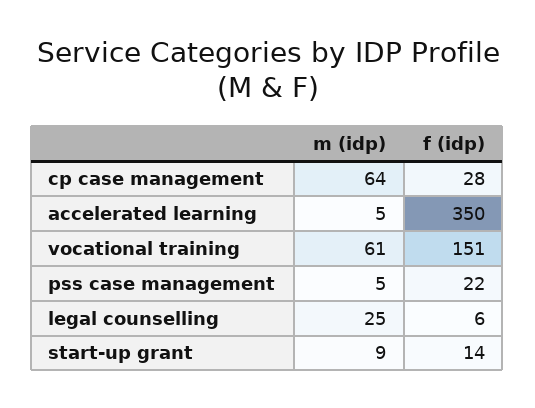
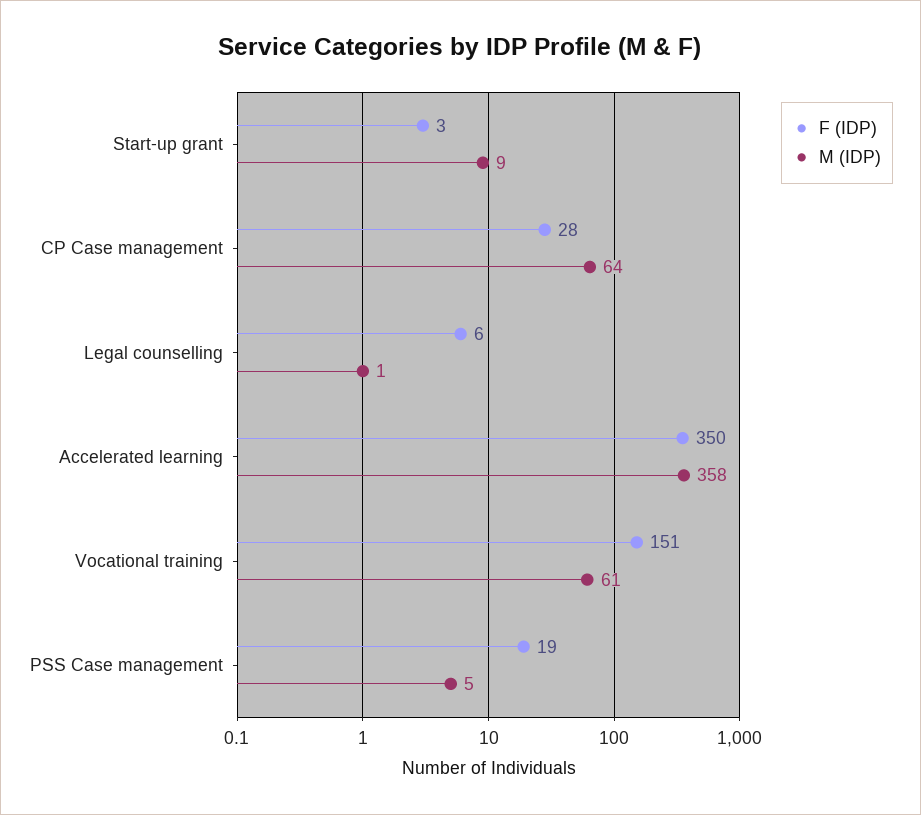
  {
    "m (idp)": {
      "cp case management": 64,
-     "accelerated learning": 5,
+     "accelerated learning": 358,
      "vocational training": 61,
      "pss case management": 5,
-     "legal counselling": 25,
+     "legal counselling": 1,
      "start-up grant": 9
    },
    "f (idp)": {
      "cp case management": 28,
      "accelerated learning": 350,
      "vocational training": 151,
-     "pss case management": 22,
+     "pss case management": 19,
      "legal counselling": 6,
-     "start-up grant": 14
+     "start-up grant": 3
    }
  }

